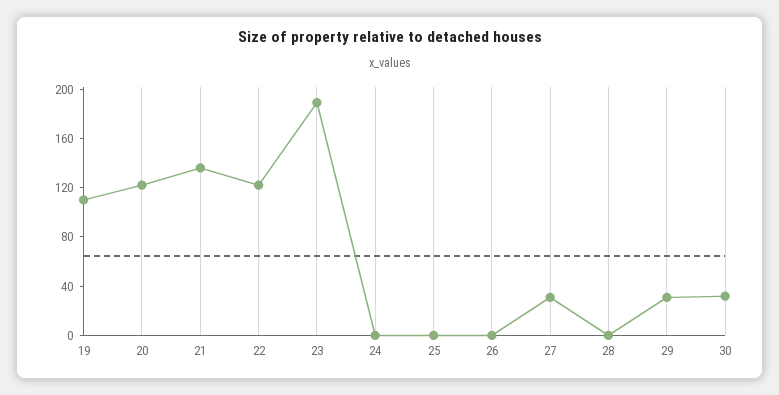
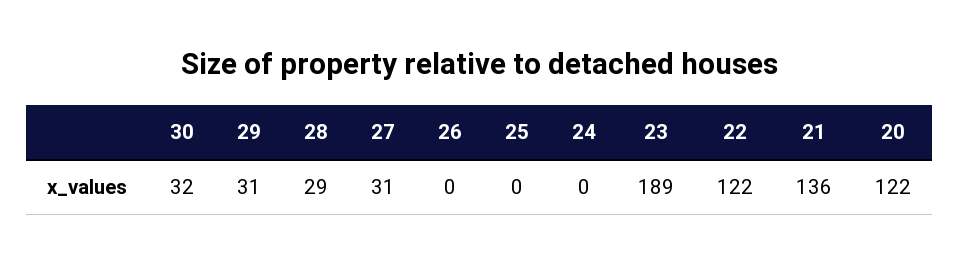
  {
-   "19": 110,
    "20": 122,
    "21": 136,
    "22": 122,
    "23": 189,
    "24": 0,
    "25": 0,
    "26": 0,
    "27": 31,
-   "28": 0,
+   "28": 29,
    "29": 31,
    "30": 32
  }

